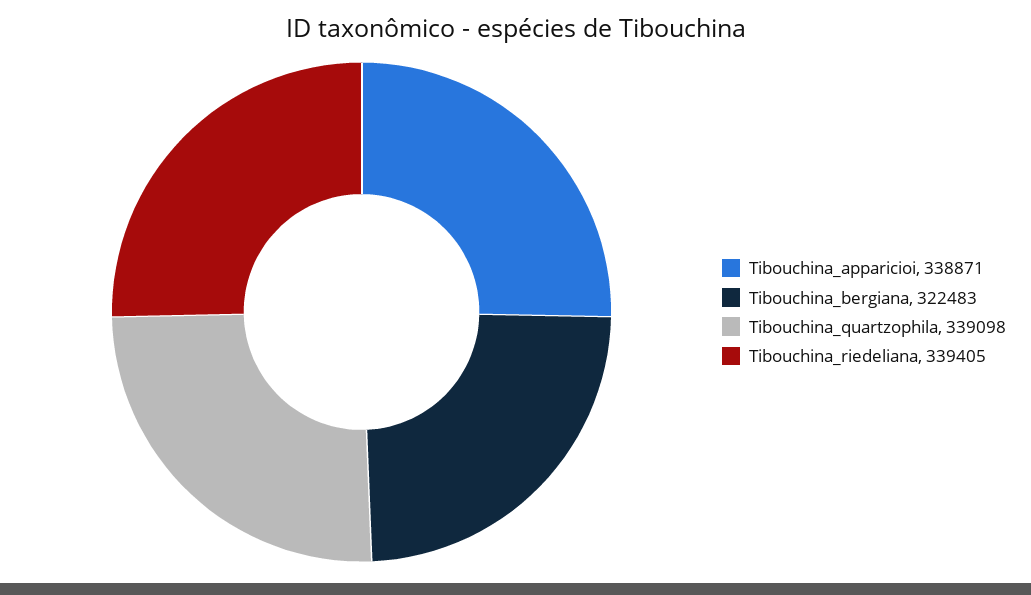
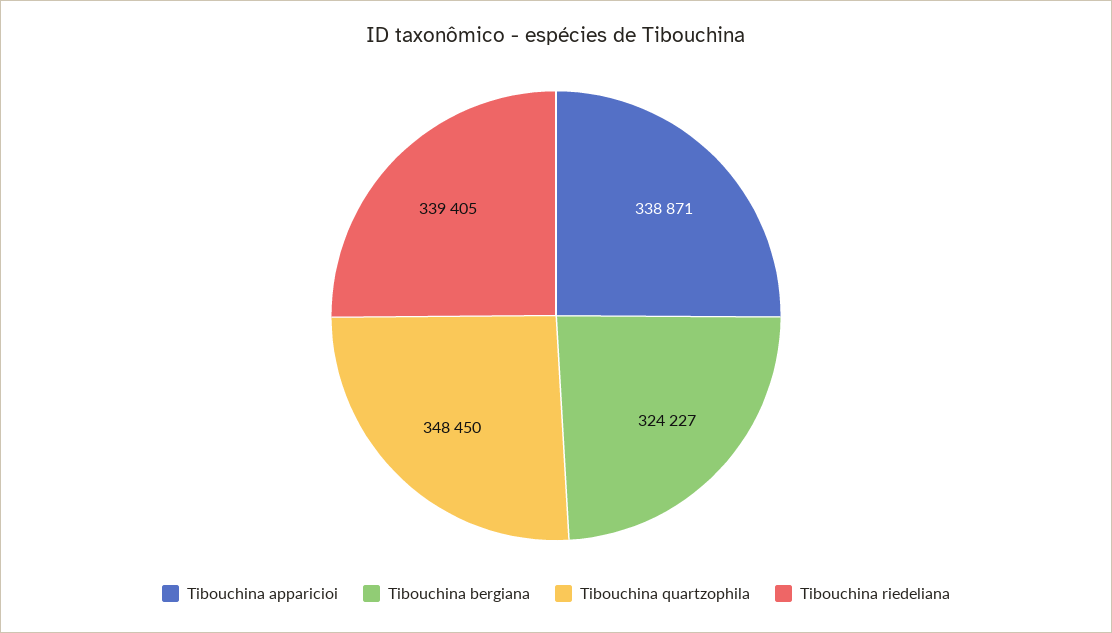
  {
    "Tibouchina_apparicioi": 338871,
-   "Tibouchina_bergiana": 322483,
+   "Tibouchina_bergiana": 324227,
-   "Tibouchina_quartzophila": 339098,
+   "Tibouchina_quartzophila": 348450,
    "Tibouchina_riedeliana": 339405
  }

